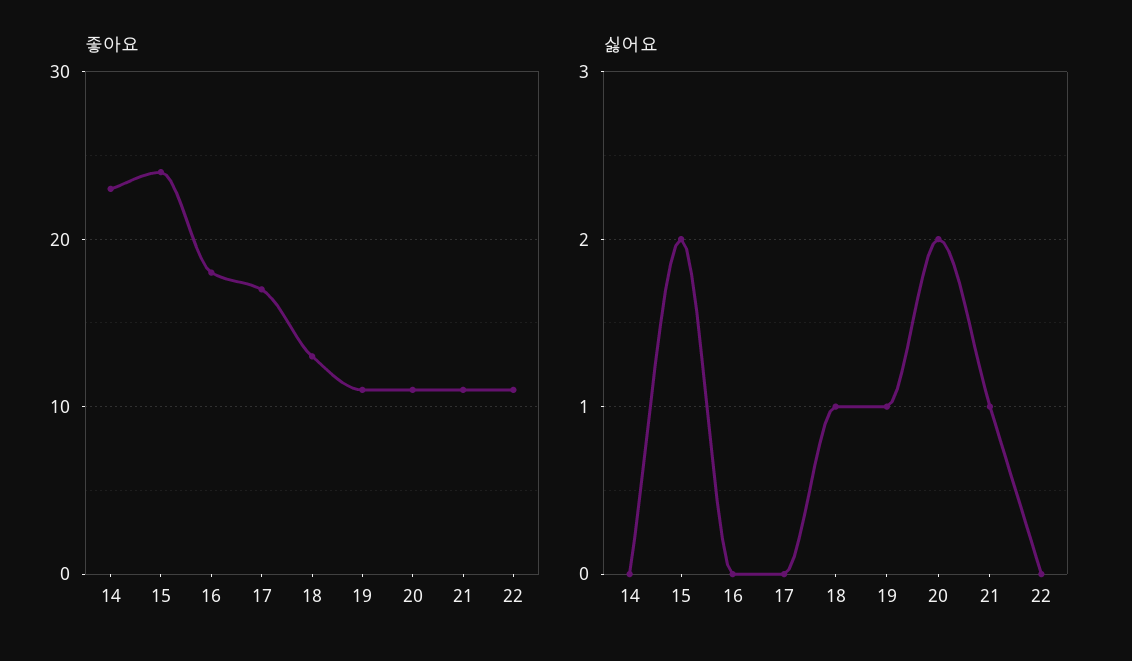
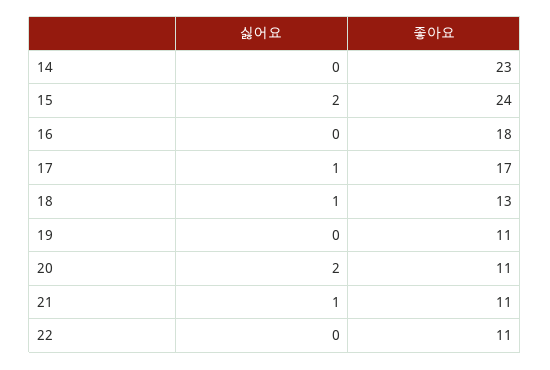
  {
    "좋아요": {
      "14": 23,
      "15": 24,
      "16": 18,
      "17": 17,
      "18": 13,
      "19": 11,
      "20": 11,
      "21": 11,
      "22": 11
    },
    "싫어요": {
      "14": 0,
      "15": 2,
      "16": 0,
-     "17": 0,
+     "17": 1,
      "18": 1,
-     "19": 1,
+     "19": 0,
      "20": 2,
      "21": 1,
      "22": 0
    }
  }

